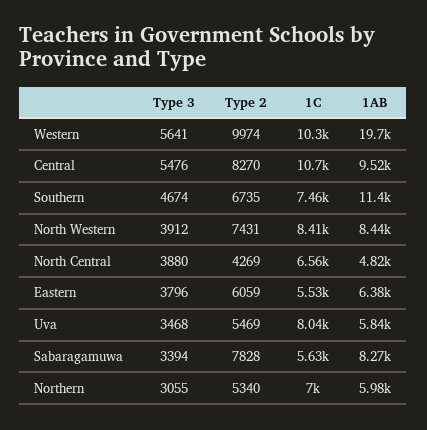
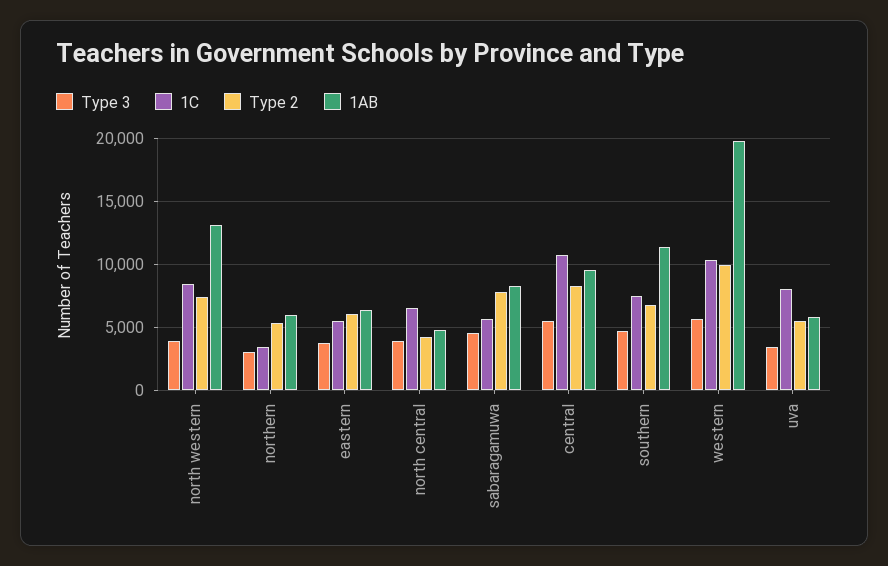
  {
    "Type 3": {
      "Western": 5641,
      "Central": 5476,
      "Southern": 4674,
      "North Western": 3912,
      "North Central": 3880,
      "Eastern": 3796,
      "Uva": 3468,
-     "Sabaragamuwa": 3394,
+     "Sabaragamuwa": 4500,
      "Northern": 3055
    },
    "Type 2": {
      "Western": 9974,
      "Central": 8270,
      "Southern": 6735,
      "North Western": 7431,
      "North Central": 4269,
      "Eastern": 6059,
      "Uva": 5469,
      "Sabaragamuwa": 7828,
      "Northern": 5340
    },
    "1C": {
      "Western": 10300,
      "Central": 10700,
      "Southern": 7460,
      "North Western": 8410,
      "North Central": 6560,
      "Eastern": 5530,
      "Uva": 8040,
      "Sabaragamuwa": 5630,
-     "Northern": 7000
+     "Northern": 3500
    },
    "1AB": {
      "Western": 19700,
      "Central": 9520,
      "Southern": 11400,
-     "North Western": 8440,
+     "North Western": 13000,
      "North Central": 4820,
      "Eastern": 6380,
      "Uva": 5840,
      "Sabaragamuwa": 8270,
      "Northern": 5980
    }
  }

